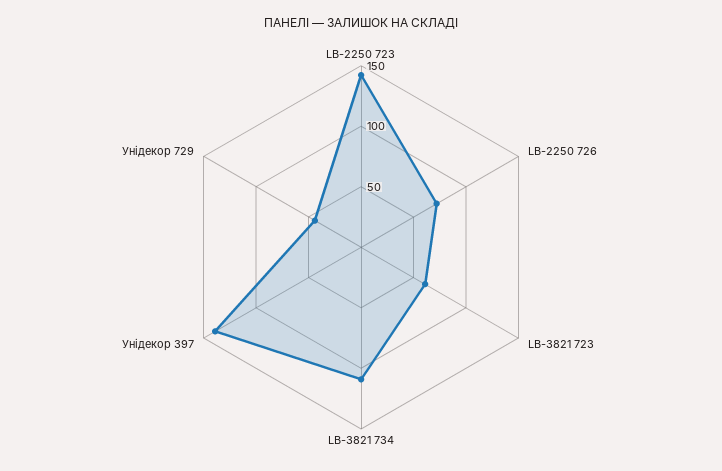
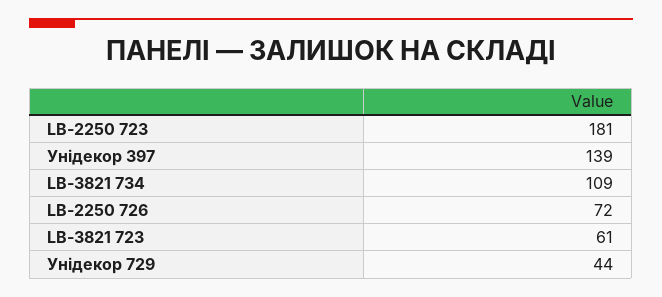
  {
-   "LB-2250 723": 140,
+   "LB-2250 723": 181,
    "LB-2250 726": 72,
    "LB-3821 723": 61,
    "LB-3821 734": 109,
    "Унідекор 397": 139,
    "Унідекор 729": 44
  }

